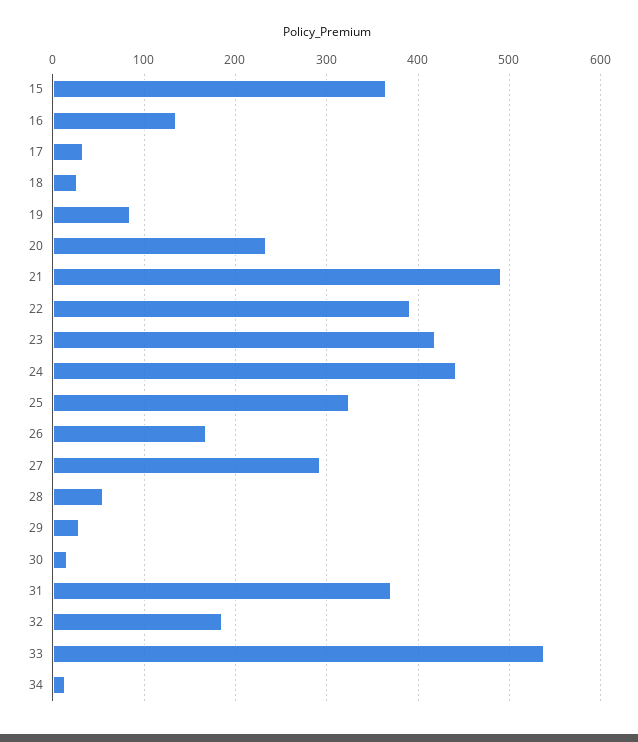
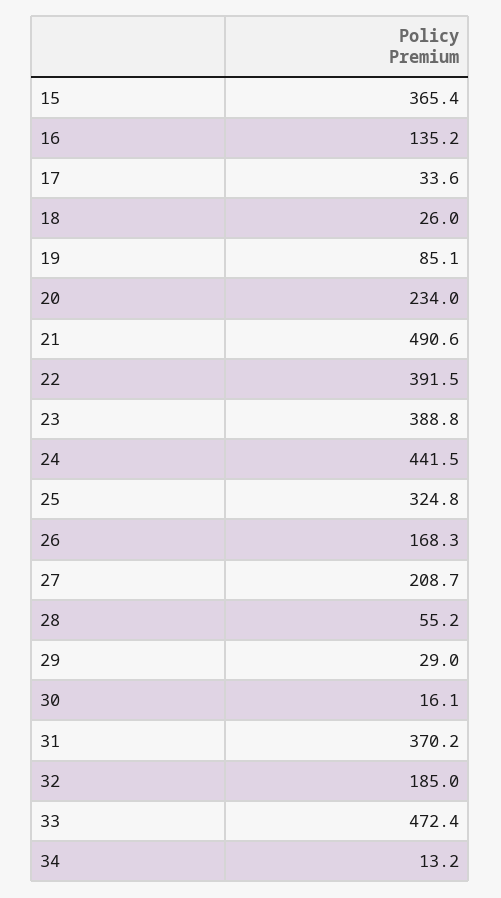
  {
    "15": 365.4,
    "16": 135.2,
    "17": 33.6,
    "18": 26,
    "19": 85.1,
    "20": 234,
    "21": 490.6,
    "22": 391.5,
-   "23": 420,
+   "23": 388.8,
    "24": 441.5,
    "25": 324.8,
    "26": 168.3,
-   "27": 290,
+   "27": 208.7,
    "28": 55.2,
    "29": 29,
    "30": 16.1,
    "31": 370.2,
    "32": 185,
-   "33": 540,
+   "33": 472.4,
    "34": 13.2
  }

